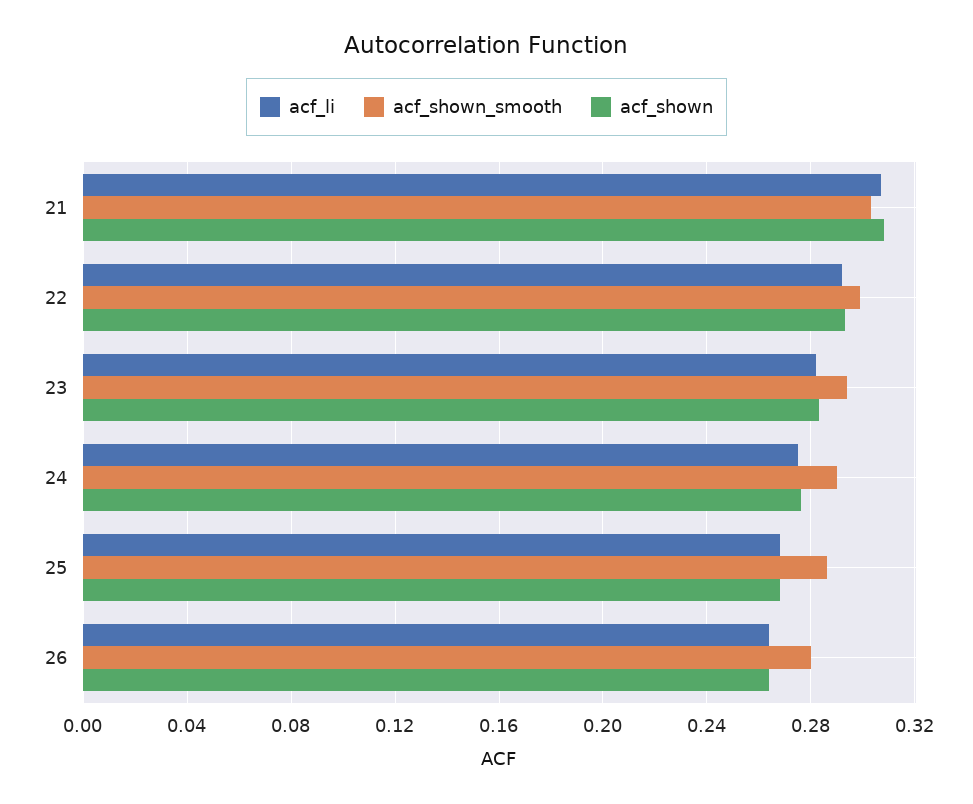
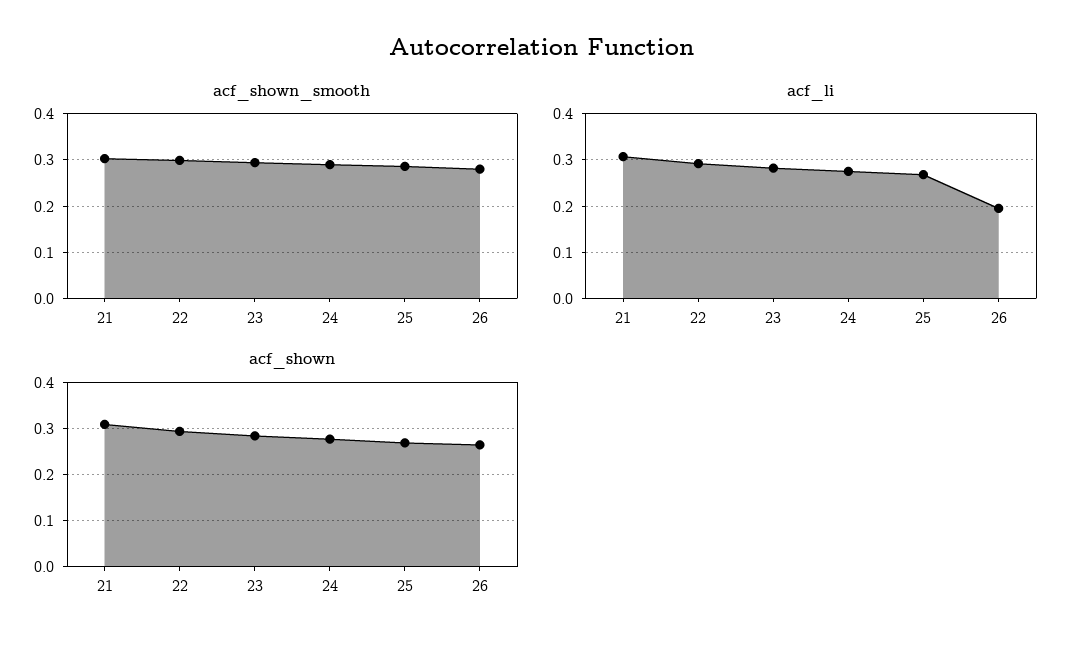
  {
    "acf_li": {
      "21": 0.305,
      "22": 0.29,
      "23": 0.28,
      "24": 0.275,
      "25": 0.27,
-     "26": 0.265
+     "26": 0.2
    },
    "acf_shown_smooth": {
      "21": 0.305,
      "22": 0.3,
      "23": 0.295,
      "24": 0.29,
      "25": 0.285,
      "26": 0.28
    },
    "acf_shown": {
      "21": 0.31,
      "22": 0.295,
      "23": 0.285,
      "24": 0.275,
      "25": 0.27,
      "26": 0.265
    }
  }

